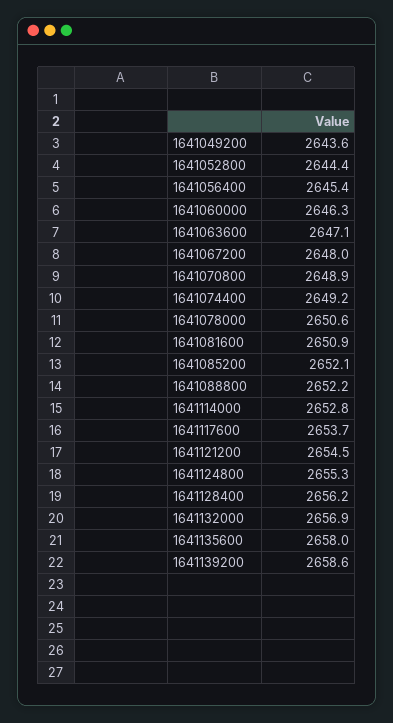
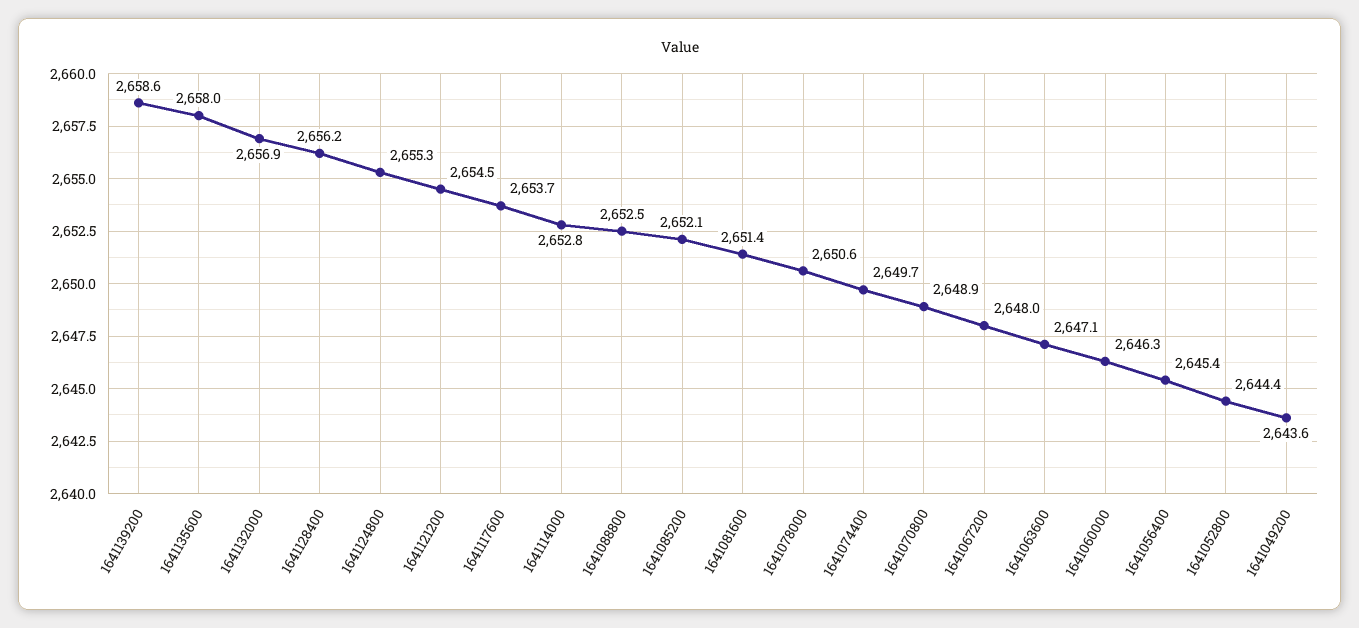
  {
    "1641049200": 2643.6,
    "1641052800": 2644.4,
    "1641056400": 2645.4,
    "1641060000": 2646.3,
    "1641063600": 2647.1,
    "1641067200": 2648,
    "1641070800": 2648.9,
-   "1641074400": 2649.2,
+   "1641074400": 2649.7,
    "1641078000": 2650.6,
-   "1641081600": 2650.9,
+   "1641081600": 2651.4,
    "1641085200": 2652.1,
-   "1641088800": 2652.2,
+   "1641088800": 2652.5,
    "1641114000": 2652.8,
    "1641117600": 2653.7,
    "1641121200": 2654.5,
    "1641124800": 2655.3,
    "1641128400": 2656.2,
    "1641132000": 2656.9,
    "1641135600": 2658,
    "1641139200": 2658.6
  }

